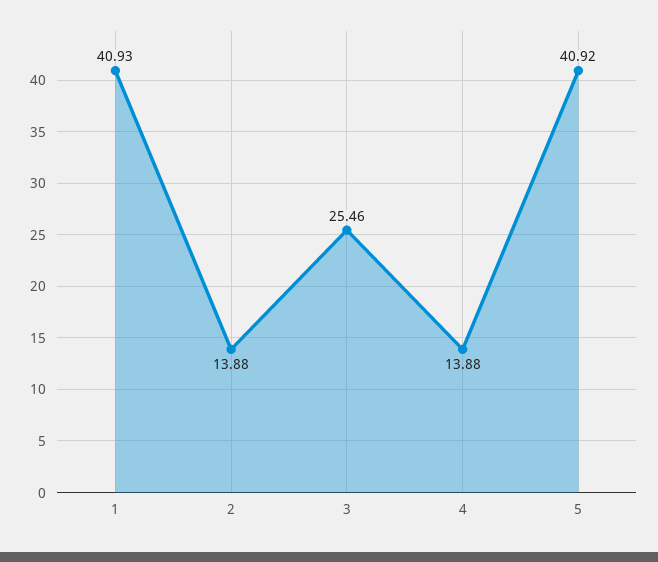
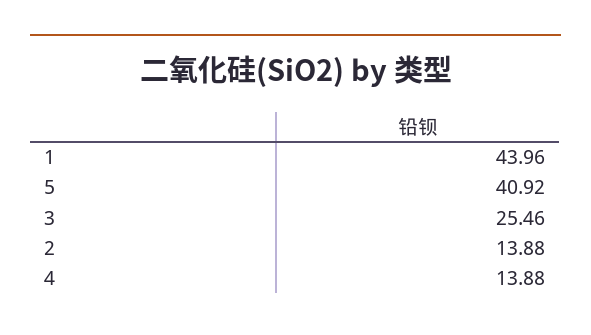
  {
-   "1": 40.93,
+   "1": 43.96,
    "2": 13.88,
    "3": 25.46,
    "4": 13.88,
    "5": 40.92
  }

